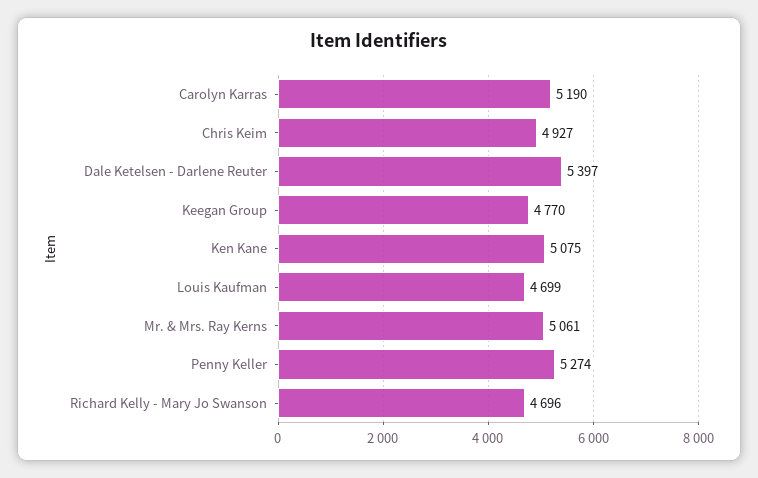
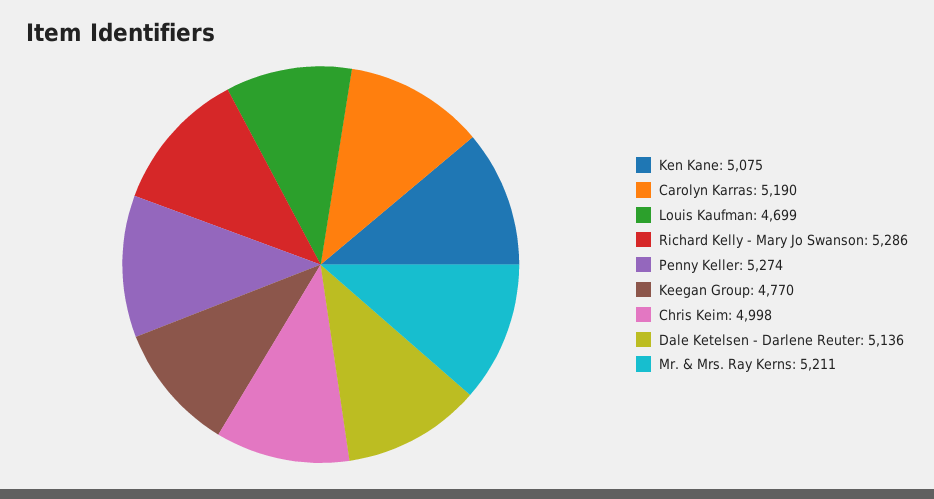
  {
    "Carolyn Karras": 5190,
-   "Chris Keim": 4927,
+   "Chris Keim": 4998,
-   "Dale Ketelsen - Darlene Reuter": 5397,
+   "Dale Ketelsen - Darlene Reuter": 5136,
    "Keegan Group": 4770,
    "Ken Kane": 5075,
    "Louis Kaufman": 4699,
-   "Mr. & Mrs. Ray Kerns": 5061,
+   "Mr. & Mrs. Ray Kerns": 5211,
    "Penny Keller": 5274,
-   "Richard Kelly - Mary Jo Swanson": 4696
+   "Richard Kelly - Mary Jo Swanson": 5286
  }

